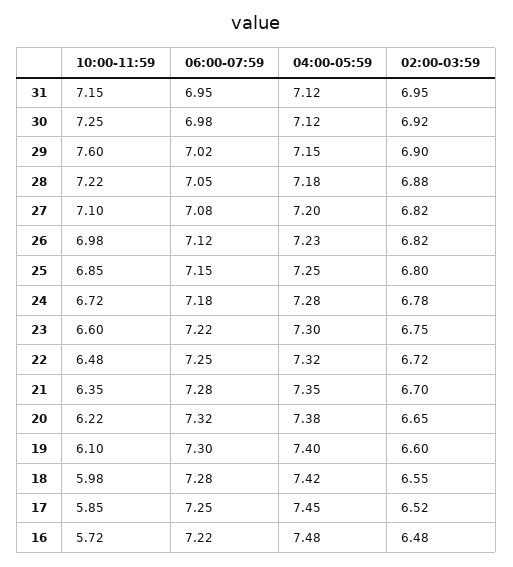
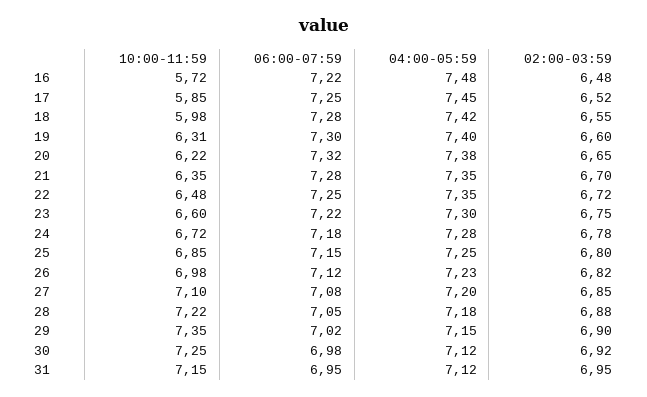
  {
    "10:00-11:59": {
      "31": 7.15,
      "30": 7.25,
-     "29": 7.6,
+     "29": 7.35,
      "28": 7.22,
      "27": 7.1,
      "26": 6.98,
      "25": 6.85,
      "24": 6.72,
      "23": 6.6,
      "22": 6.48,
      "21": 6.35,
      "20": 6.22,
-     "19": 6.1,
+     "19": 6.31,
      "18": 5.98,
      "17": 5.85,
      "16": 5.72
    },
    "06:00-07:59": {
      "31": 6.95,
      "30": 6.98,
      "29": 7.02,
      "28": 7.05,
      "27": 7.08,
      "26": 7.12,
      "25": 7.15,
      "24": 7.18,
      "23": 7.22,
      "22": 7.25,
      "21": 7.28,
      "20": 7.32,
      "19": 7.3,
      "18": 7.28,
      "17": 7.25,
      "16": 7.22
    },
    "04:00-05:59": {
      "31": 7.12,
      "30": 7.12,
      "29": 7.15,
      "28": 7.18,
      "27": 7.2,
      "26": 7.23,
      "25": 7.25,
      "24": 7.28,
      "23": 7.3,
-     "22": 7.32,
+     "22": 7.35,
      "21": 7.35,
      "20": 7.38,
      "19": 7.4,
      "18": 7.42,
      "17": 7.45,
      "16": 7.48
    },
    "02:00-03:59": {
      "31": 6.95,
      "30": 6.92,
      "29": 6.9,
      "28": 6.88,
-     "27": 6.82,
+     "27": 6.85,
      "26": 6.82,
      "25": 6.8,
      "24": 6.78,
      "23": 6.75,
      "22": 6.72,
      "21": 6.7,
      "20": 6.65,
      "19": 6.6,
      "18": 6.55,
      "17": 6.52,
      "16": 6.48
    }
  }

